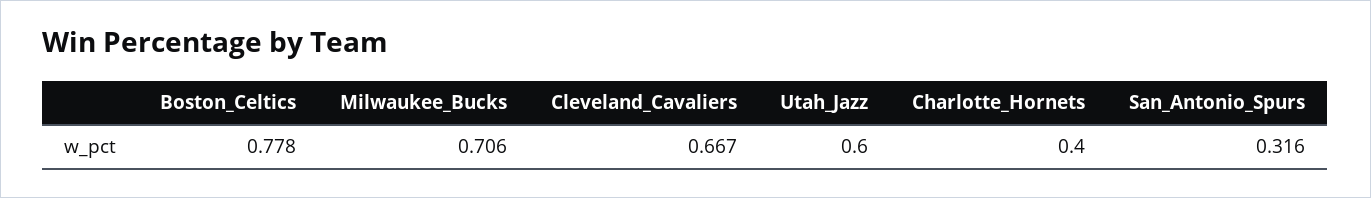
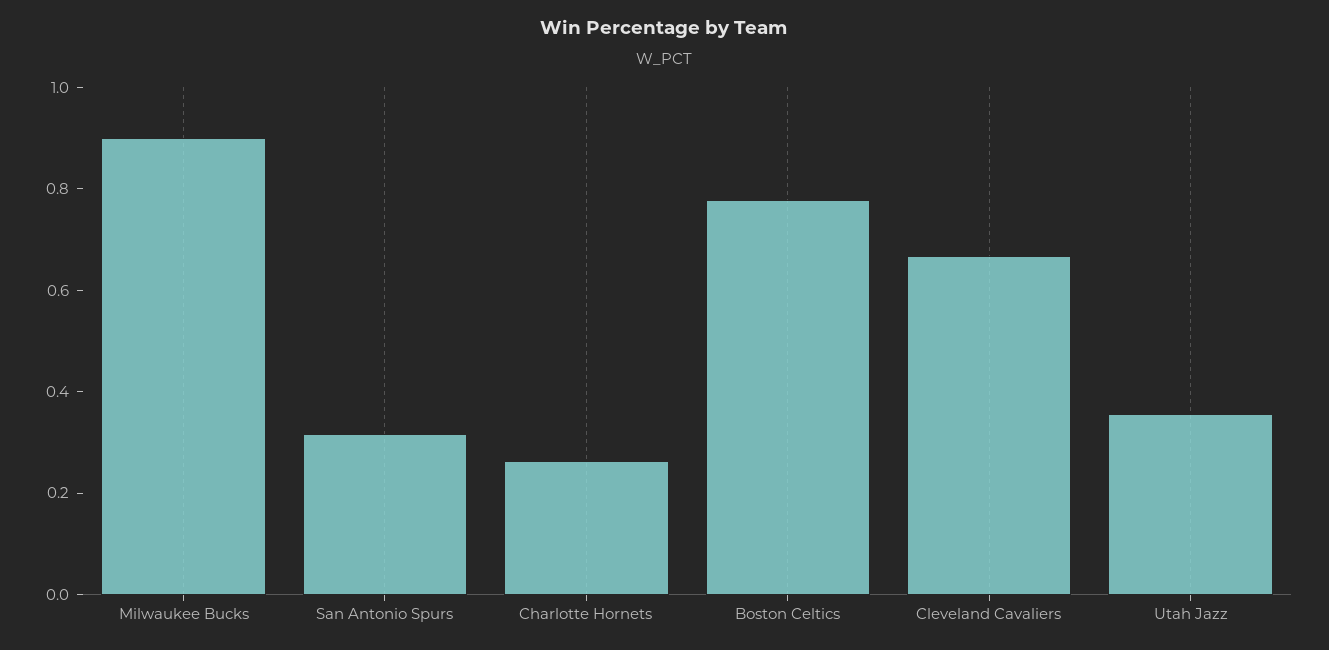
  {
    "Boston_Celtics": 0.778,
-   "Milwaukee_Bucks": 0.706,
+   "Milwaukee_Bucks": 0.9,
    "Cleveland_Cavaliers": 0.667,
-   "Utah_Jazz": 0.6,
+   "Utah_Jazz": 0.35,
-   "Charlotte_Hornets": 0.4,
+   "Charlotte_Hornets": 0.25,
    "San_Antonio_Spurs": 0.316
  }

